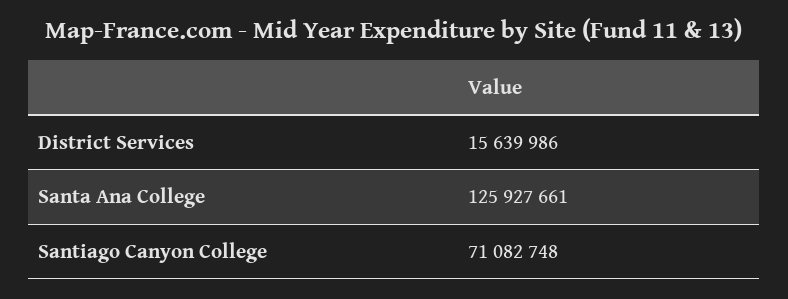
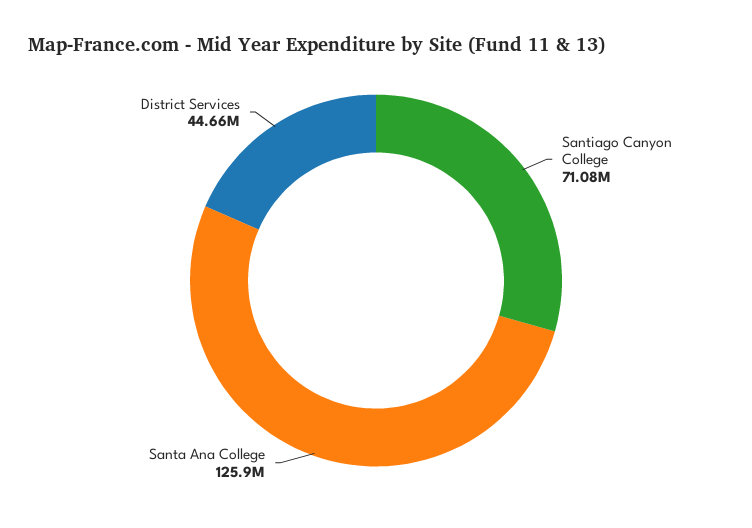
  {
-   "District Services": 15639986,
+   "District Services": 44660000,
    "Santa Ana College": 125927661,
    "Santiago Canyon College": 71082748
  }

